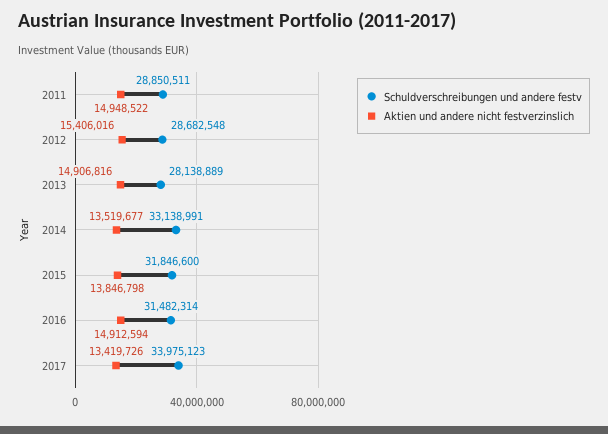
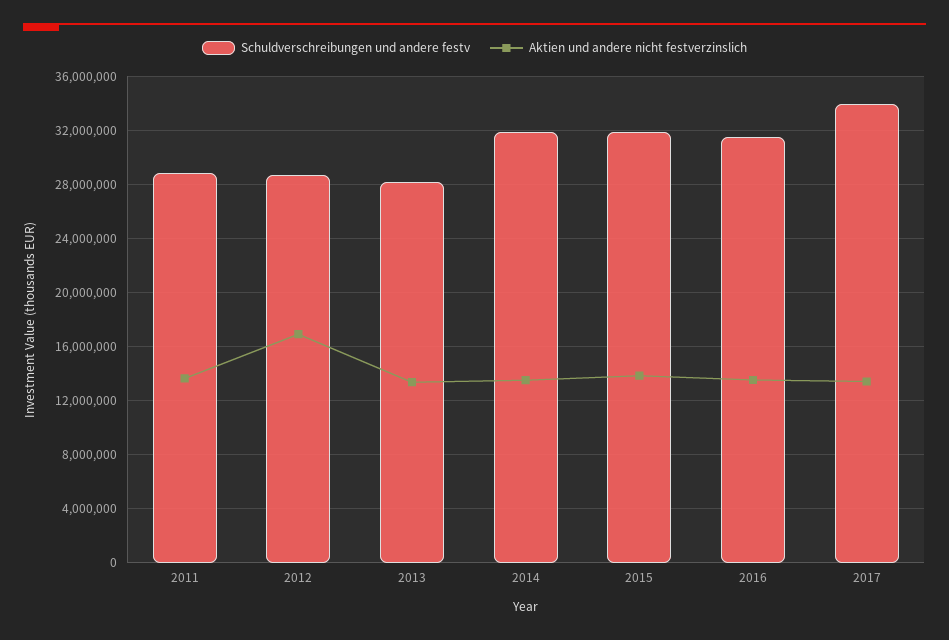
  {
    "Schuldverschreibungen und andere festv": {
      "2011": 28850511,
      "2012": 28682548,
      "2013": 28138889,
-     "2014": 33138991,
+     "2014": 32000000,
      "2015": 31846600,
      "2016": 31482314,
      "2017": 33975123
    },
    "Aktien und andere nicht festverzinslich": {
-     "2011": 14948522,
+     "2011": 13500000,
-     "2012": 15406016,
+     "2012": 17000000,
-     "2013": 14906816,
+     "2013": 13500000,
      "2014": 13519677,
      "2015": 13846798,
-     "2016": 14912594,
+     "2016": 13500000,
      "2017": 13419726
    }
  }

